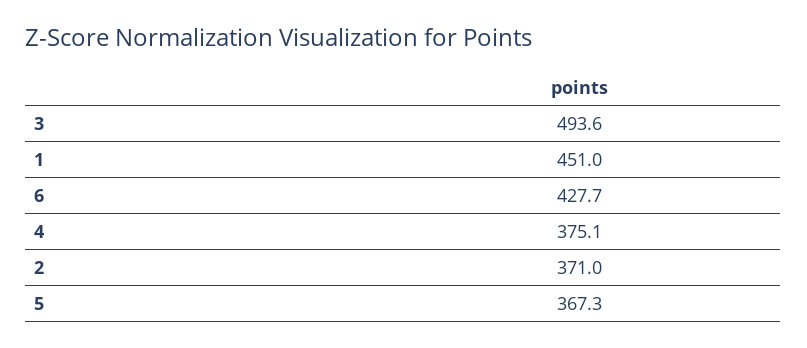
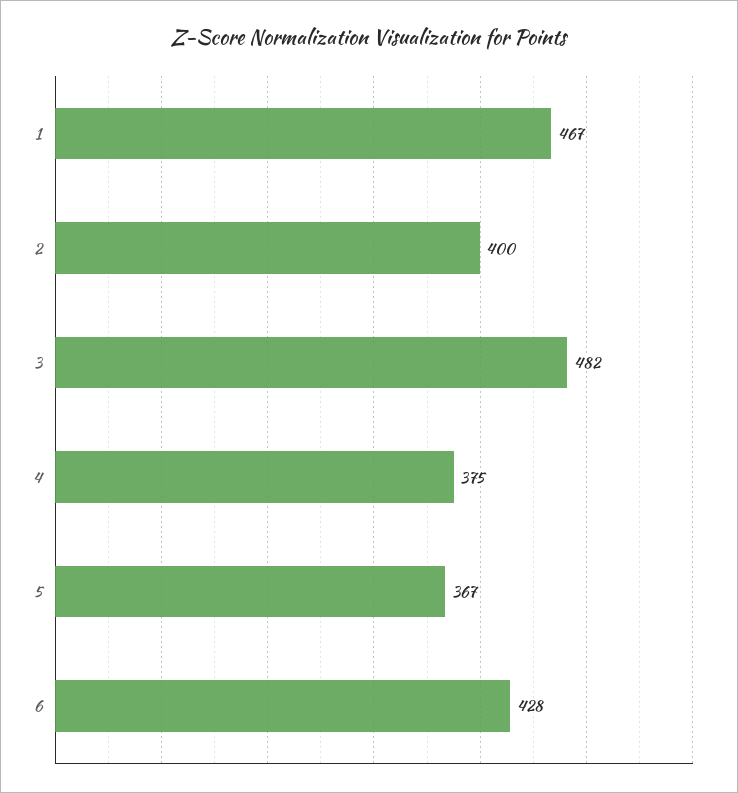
  {
-   "3": 493.6,
+   "3": 482,
-   "1": 451,
+   "1": 467,
    "6": 427.7,
    "4": 375.1,
-   "2": 371,
+   "2": 400,
    "5": 367.3
  }

